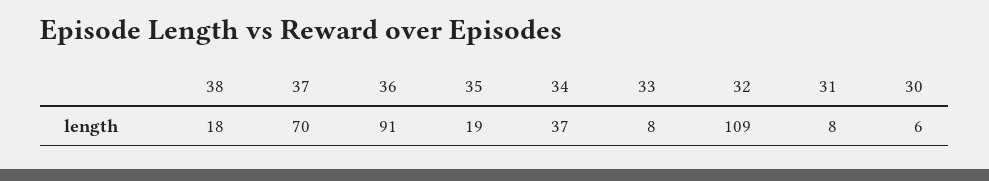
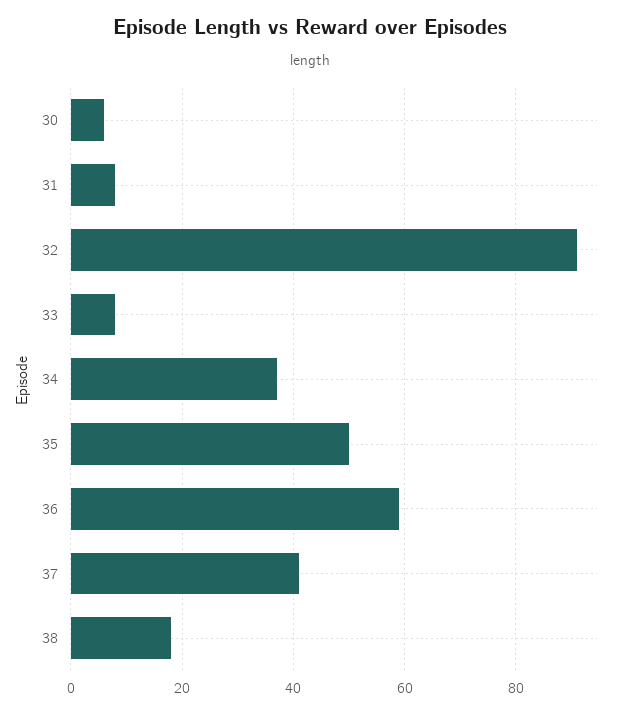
  {
    "38": 18,
-   "37": 70,
+   "37": 40,
-   "36": 91,
+   "36": 60,
-   "35": 19,
+   "35": 50,
    "34": 37,
    "33": 8,
-   "32": 109,
+   "32": 90,
    "31": 8,
    "30": 6
  }

